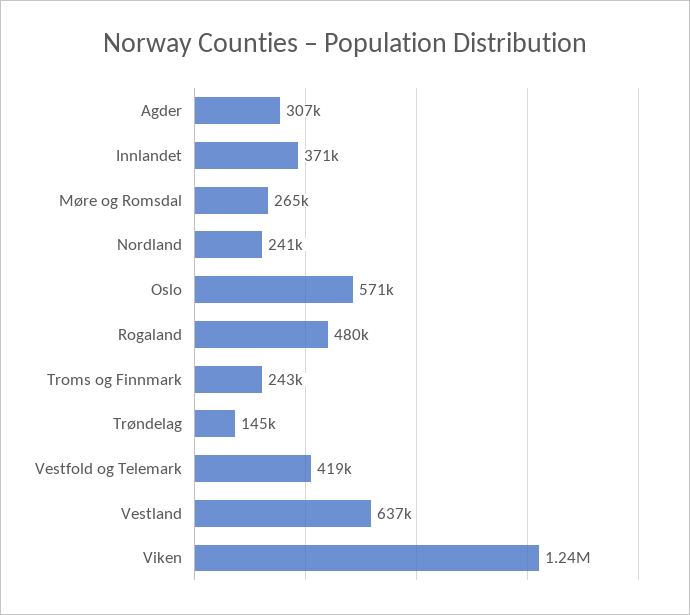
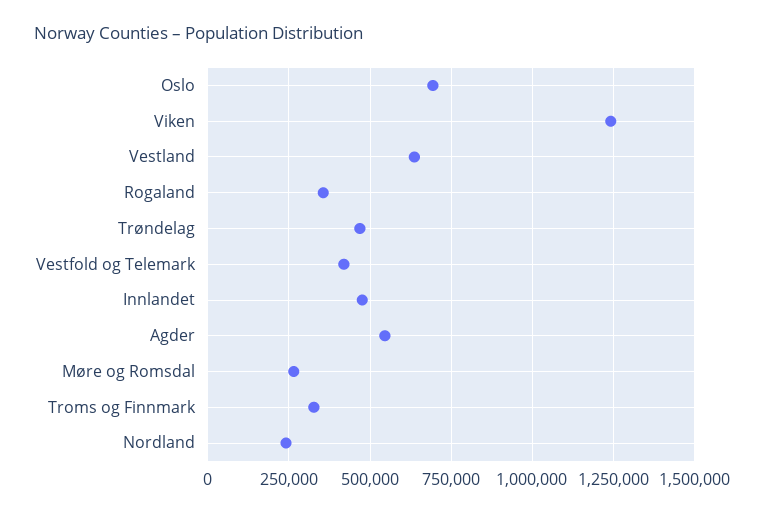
  {
-   "Agder": 307000,
+   "Agder": 550000,
-   "Innlandet": 371000,
+   "Innlandet": 475000,
    "Møre og Romsdal": 265000,
    "Nordland": 241000,
-   "Oslo": 571000,
+   "Oslo": 700000,
-   "Rogaland": 480000,
+   "Rogaland": 350000,
-   "Troms og Finnmark": 243000,
+   "Troms og Finnmark": 325000,
-   "Trøndelag": 145000,
+   "Trøndelag": 475000,
    "Vestfold og Telemark": 419000,
    "Vestland": 637000,
    "Viken": 1240000
  }

